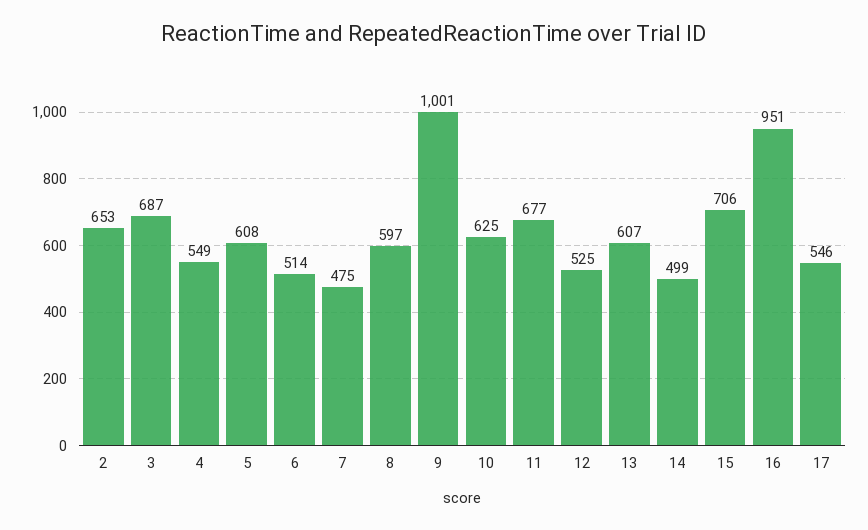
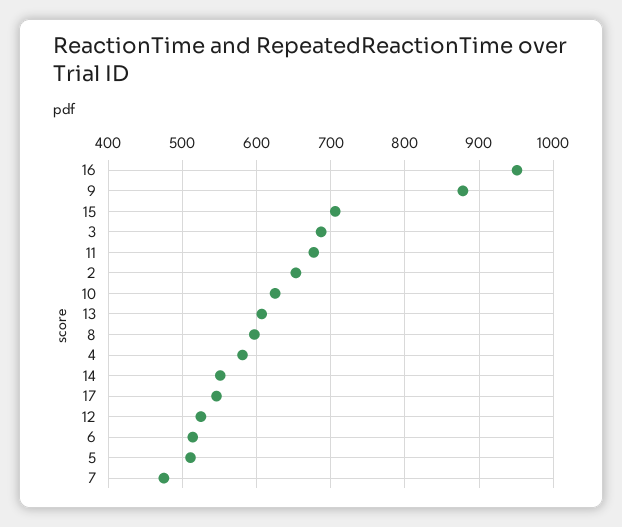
  {
    "2": 653,
    "3": 687,
-   "4": 549,
+   "4": 580,
-   "5": 608,
+   "5": 510,
    "6": 514,
    "7": 475,
    "8": 597,
-   "9": 1001,
+   "9": 880,
    "10": 625,
    "11": 677,
    "12": 525,
    "13": 607,
-   "14": 499,
+   "14": 550,
    "15": 706,
    "16": 951,
    "17": 546
  }

